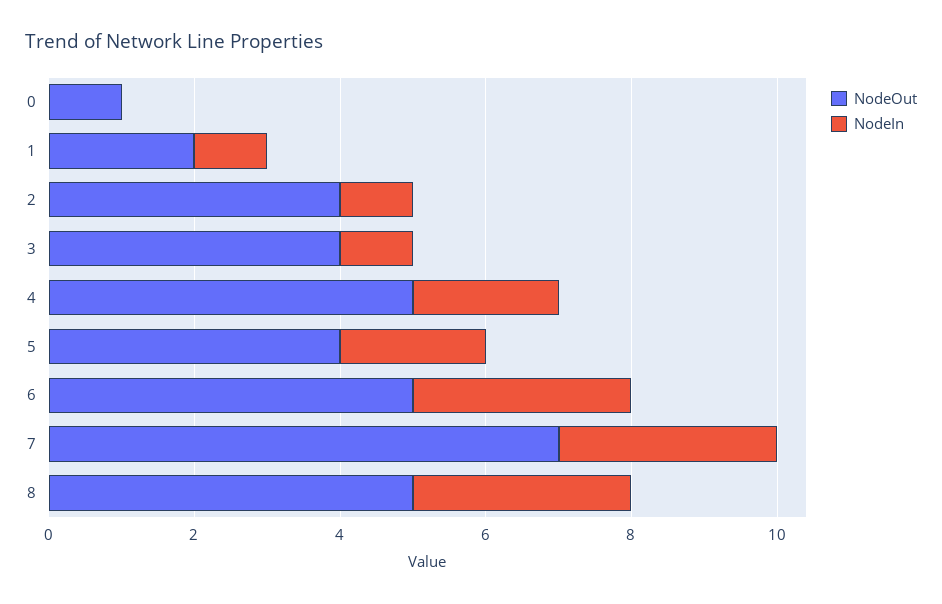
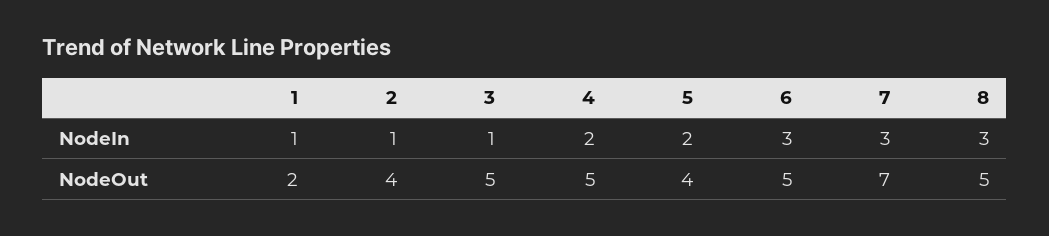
  {
    "NodeOut": {
-     "0": 1,
      "1": 2,
      "2": 4,
-     "3": 4,
+     "3": 5,
      "4": 5,
      "5": 4,
      "6": 5,
      "7": 7,
      "8": 5
    },
    "NodeIn": {
-     "0": 0,
      "1": 1,
      "2": 1,
      "3": 1,
      "4": 2,
      "5": 2,
      "6": 3,
      "7": 3,
      "8": 3
    }
  }

